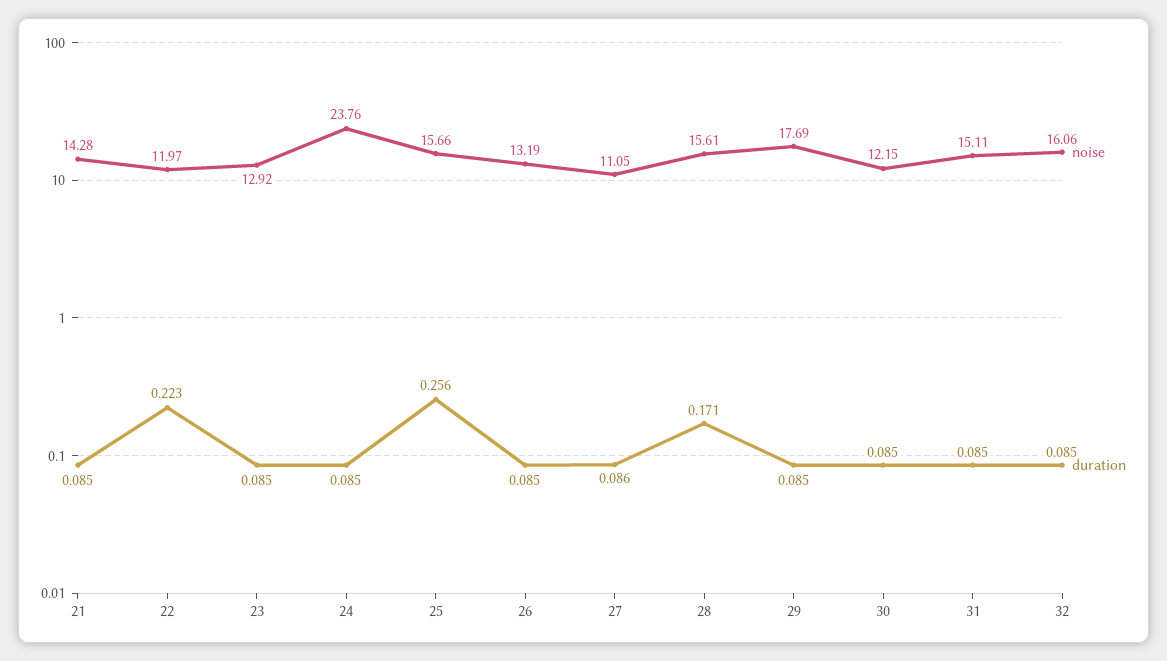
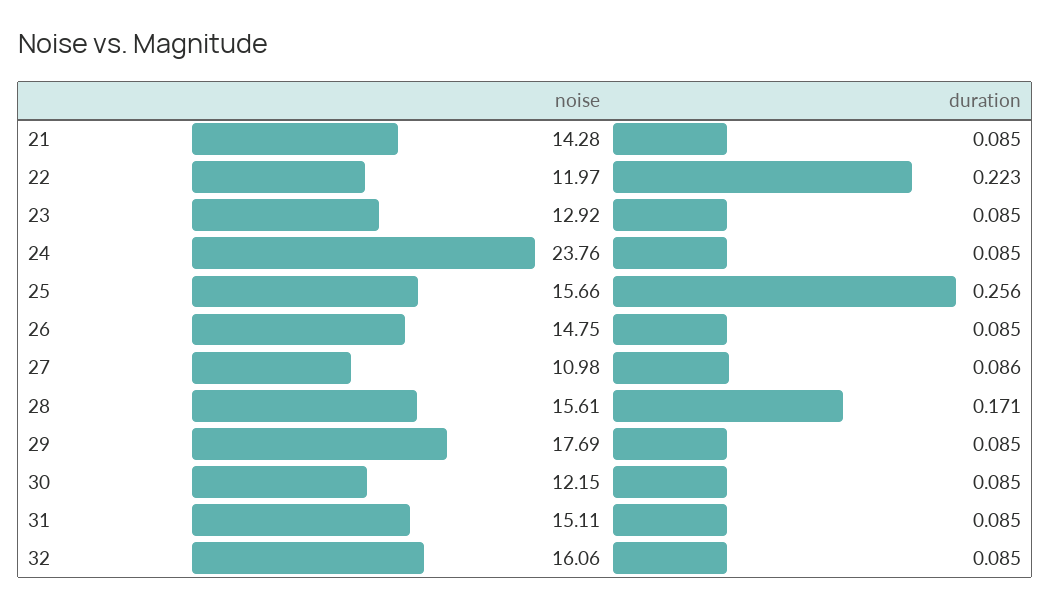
  {
    "noise": {
      "21": 14.28,
      "22": 11.97,
      "23": 12.92,
      "24": 23.76,
      "25": 15.66,
-     "26": 13.19,
+     "26": 14.75,
-     "27": 11.05,
+     "27": 10.98,
      "28": 15.61,
      "29": 17.69,
      "30": 12.15,
      "31": 15.11,
      "32": 16.06
    },
    "duration": {
      "21": 0.085,
      "22": 0.223,
      "23": 0.085,
      "24": 0.085,
      "25": 0.256,
      "26": 0.085,
      "27": 0.086,
      "28": 0.171,
      "29": 0.085,
      "30": 0.085,
      "31": 0.085,
      "32": 0.085
    }
  }

